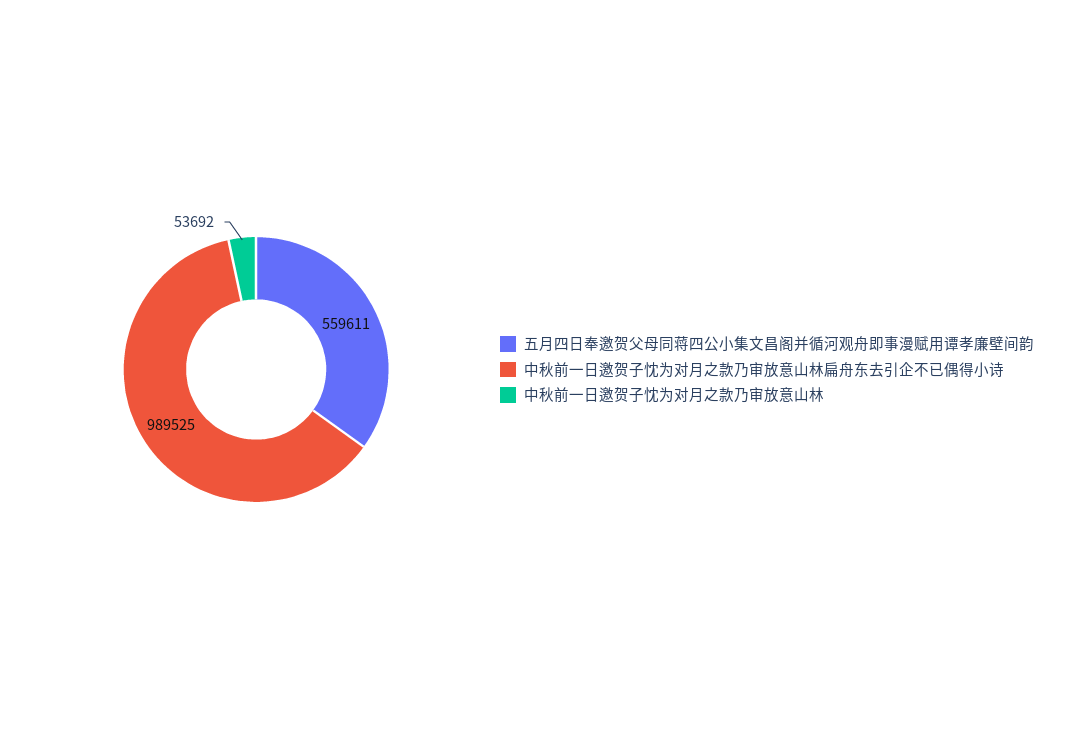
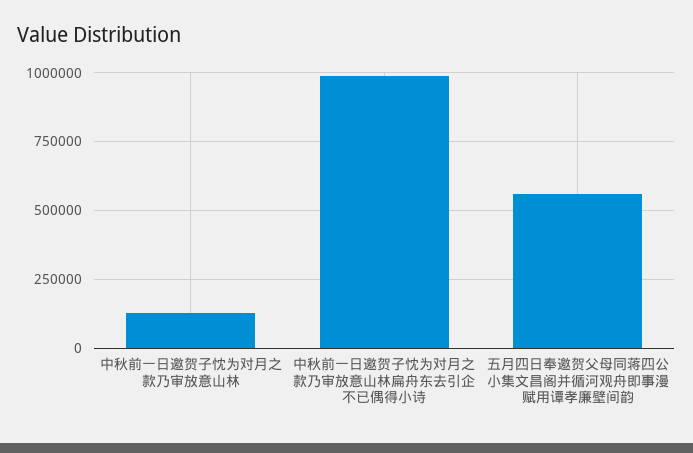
  {
    "五月四日奉邀贺父母同蒋四公小集文昌阁并循河观舟即事漫赋用谭孝廉壁间韵": 559611,
    "中秋前一日邀贺子忱为对月之款乃审放意山林扁舟东去引企不已偶得小诗": 989525,
-   "中秋前一日邀贺子忱为对月之款乃审放意山林": 53692
+   "中秋前一日邀贺子忱为对月之款乃审放意山林": 125000
  }

